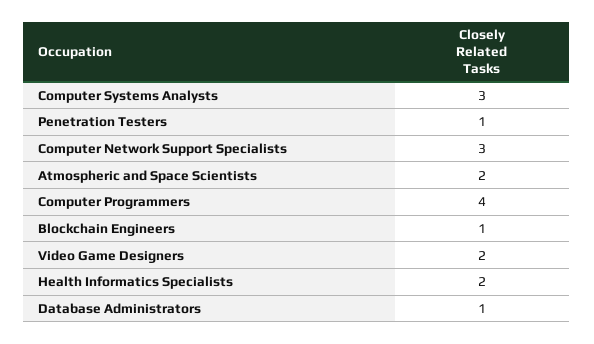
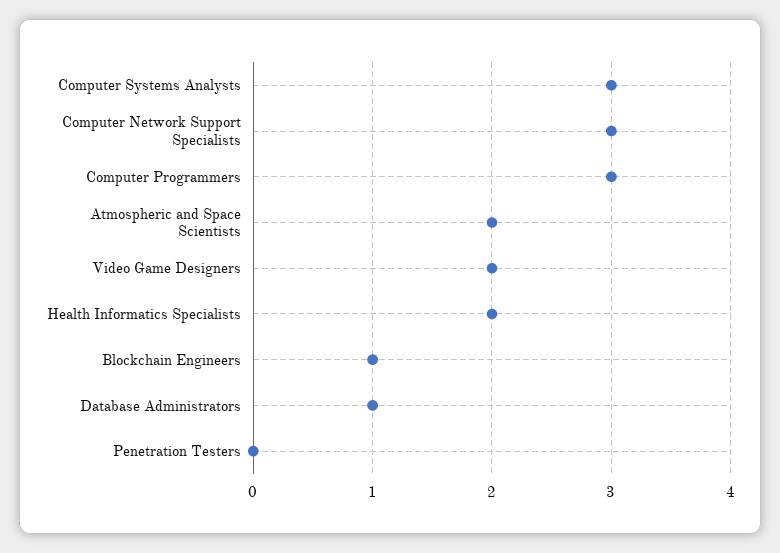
  {
    "Computer Systems Analysts": 3,
-   "Penetration Testers": 1,
+   "Penetration Testers": 0,
    "Computer Network Support Specialists": 3,
    "Atmospheric and Space Scientists": 2,
-   "Computer Programmers": 4,
+   "Computer Programmers": 3,
    "Blockchain Engineers": 1,
    "Video Game Designers": 2,
    "Health Informatics Specialists": 2,
    "Database Administrators": 1
  }

